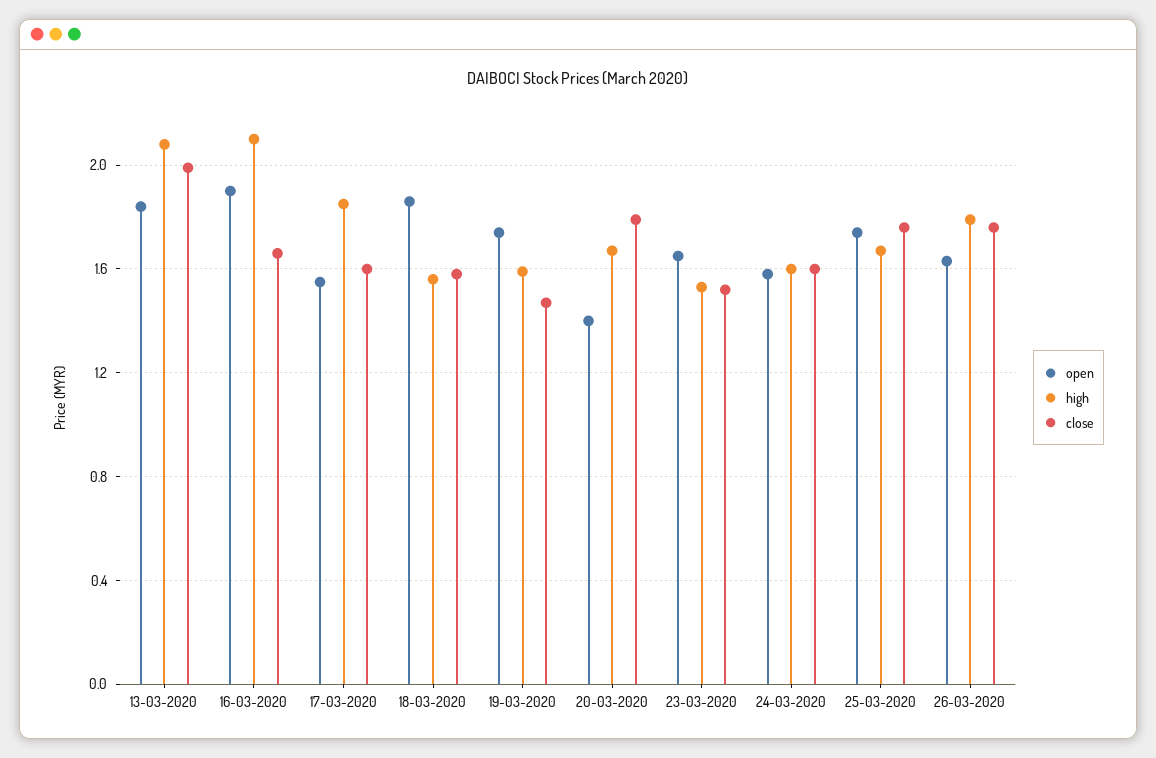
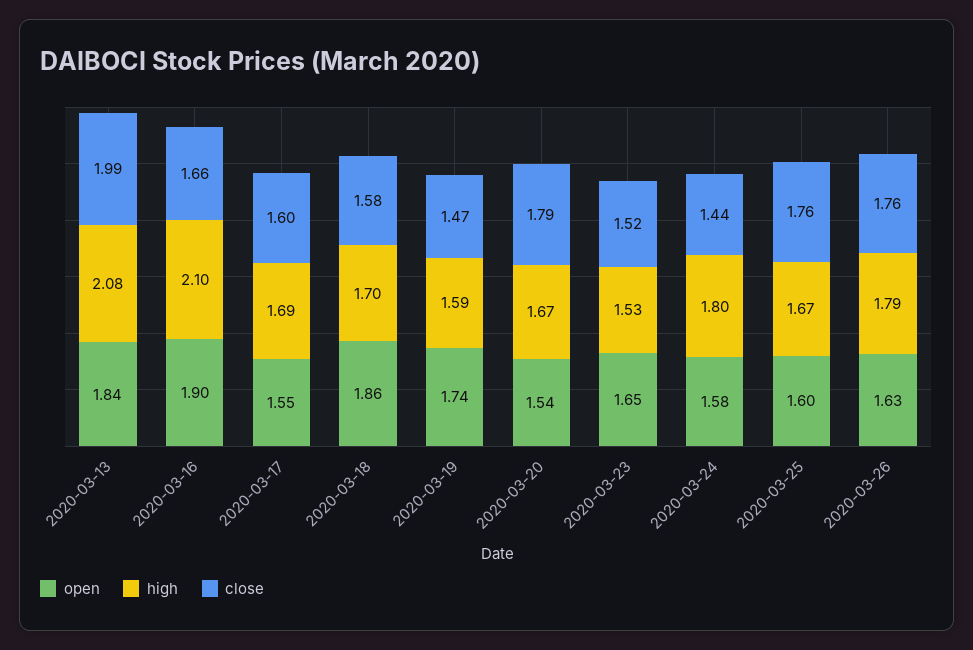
  {
    "open": {
      "13-03-2020": 1.84,
      "16-03-2020": 1.9,
      "17-03-2020": 1.55,
      "18-03-2020": 1.86,
      "19-03-2020": 1.74,
-     "20-03-2020": 1.4,
+     "20-03-2020": 1.54,
      "23-03-2020": 1.65,
      "24-03-2020": 1.58,
-     "25-03-2020": 1.75,
+     "25-03-2020": 1.6,
      "26-03-2020": 1.63
    },
    "high": {
      "13-03-2020": 2.08,
      "16-03-2020": 2.1,
-     "17-03-2020": 1.85,
+     "17-03-2020": 1.69,
-     "18-03-2020": 1.55,
+     "18-03-2020": 1.7,
      "19-03-2020": 1.59,
      "20-03-2020": 1.67,
      "23-03-2020": 1.53,
-     "24-03-2020": 1.6,
+     "24-03-2020": 1.8,
      "25-03-2020": 1.67,
      "26-03-2020": 1.79
    },
    "close": {
      "13-03-2020": 1.99,
      "16-03-2020": 1.66,
      "17-03-2020": 1.6,
      "18-03-2020": 1.58,
      "19-03-2020": 1.47,
      "20-03-2020": 1.79,
      "23-03-2020": 1.52,
-     "24-03-2020": 1.6,
+     "24-03-2020": 1.44,
      "25-03-2020": 1.76,
      "26-03-2020": 1.76
    }
  }

